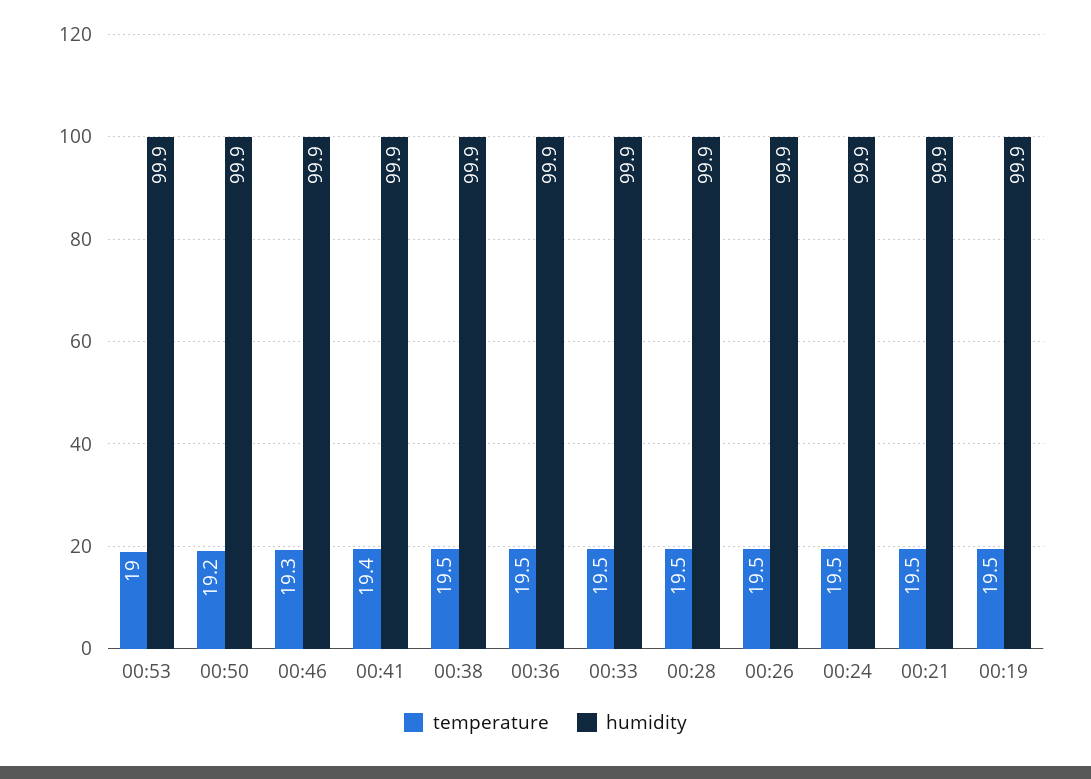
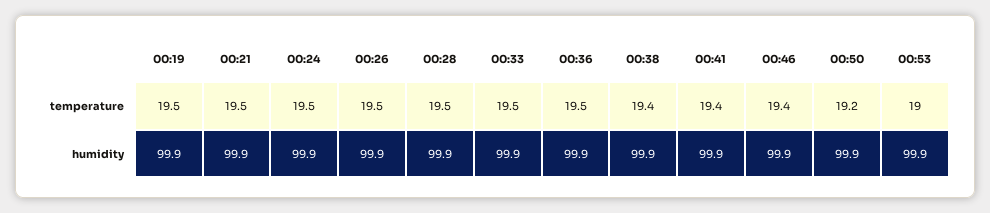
  {
    "temperature": {
      "00:53": 19,
      "00:50": 19.2,
-     "00:46": 19.3,
+     "00:46": 19.4,
      "00:41": 19.4,
-     "00:38": 19.5,
+     "00:38": 19.4,
      "00:36": 19.5,
      "00:33": 19.5,
      "00:28": 19.5,
      "00:26": 19.5,
      "00:24": 19.5,
      "00:21": 19.5,
      "00:19": 19.5
    },
    "humidity": {
      "00:53": 99.9,
      "00:50": 99.9,
      "00:46": 99.9,
      "00:41": 99.9,
      "00:38": 99.9,
      "00:36": 99.9,
      "00:33": 99.9,
      "00:28": 99.9,
      "00:26": 99.9,
      "00:24": 99.9,
      "00:21": 99.9,
      "00:19": 99.9
    }
  }

